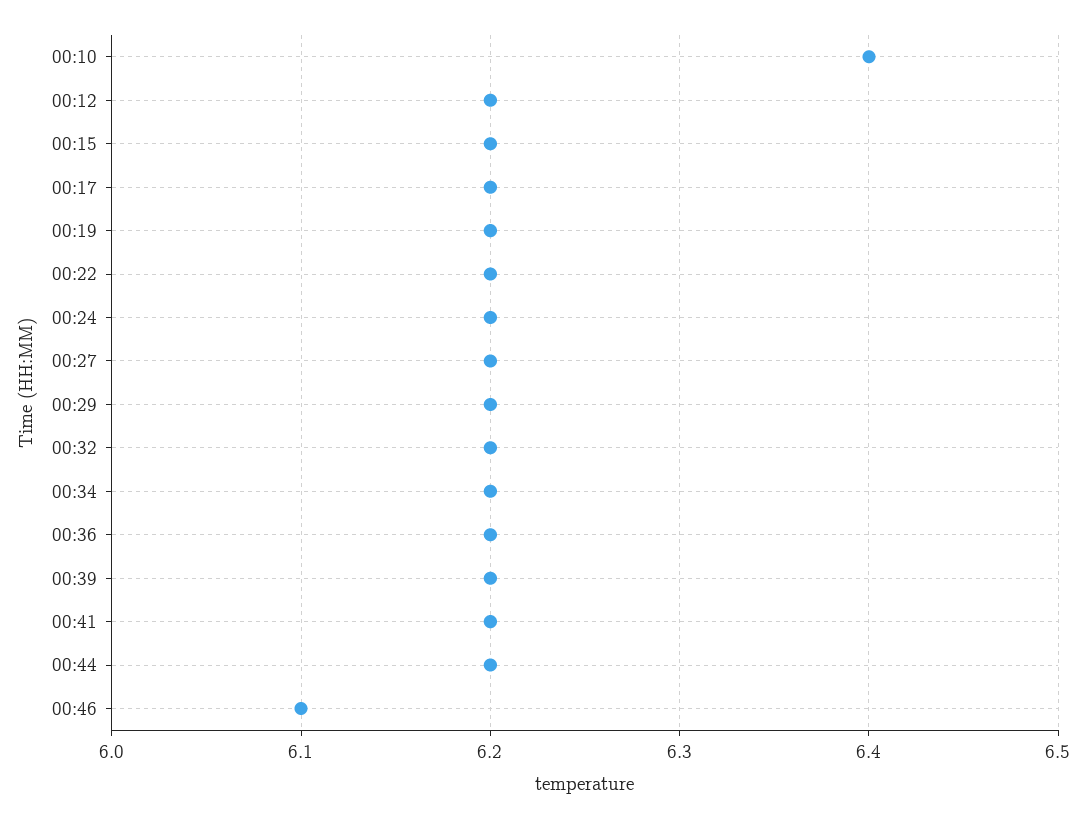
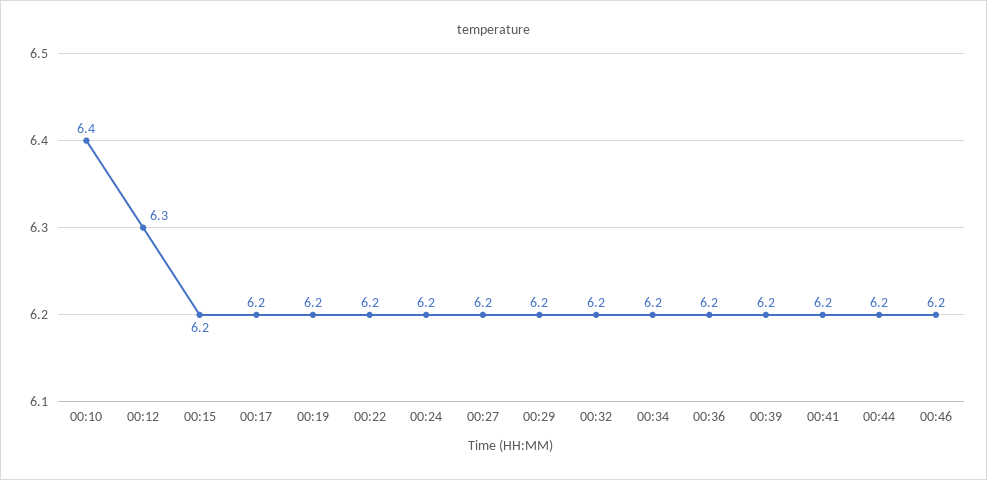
  {
    "00:10": 6.4,
-   "00:12": 6.2,
+   "00:12": 6.3,
    "00:15": 6.2,
    "00:17": 6.2,
    "00:19": 6.2,
    "00:22": 6.2,
    "00:24": 6.2,
    "00:27": 6.2,
    "00:29": 6.2,
    "00:32": 6.2,
    "00:34": 6.2,
    "00:36": 6.2,
    "00:39": 6.2,
    "00:41": 6.2,
    "00:44": 6.2,
-   "00:46": 6.1
+   "00:46": 6.2
  }

